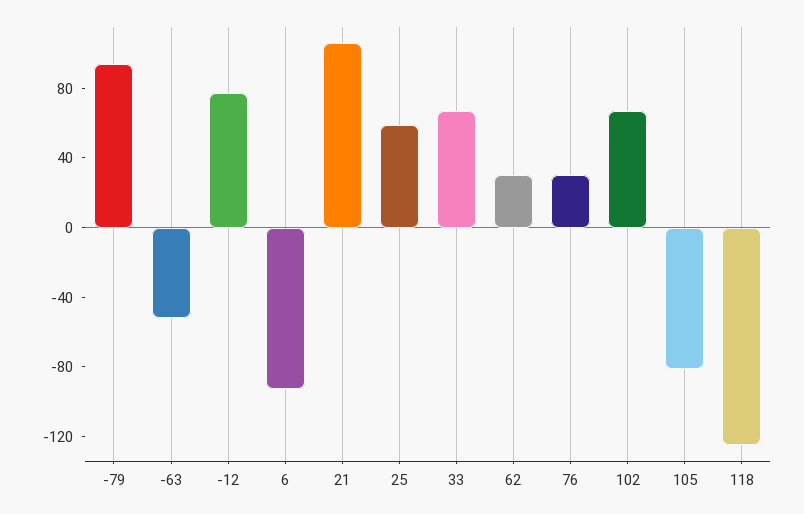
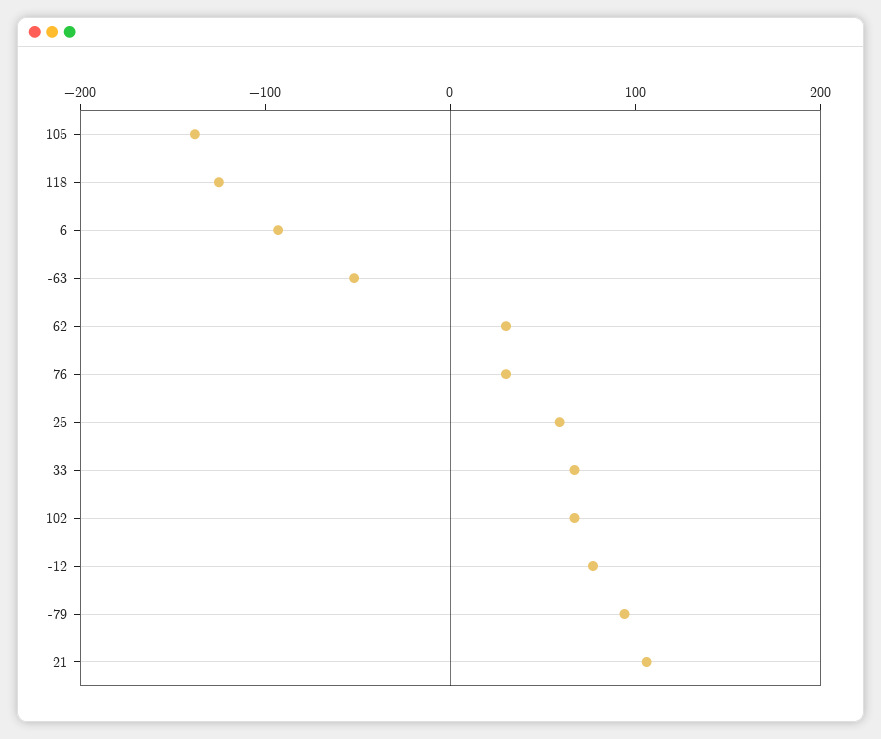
  {
    "-79": 90,
    "-63": -50,
    "-12": 80,
    "6": -90,
    "21": 110,
    "25": 60,
    "33": 70,
    "62": 30,
    "76": 30,
    "102": 70,
-   "105": -80,
+   "105": -140,
    "118": -130
  }

